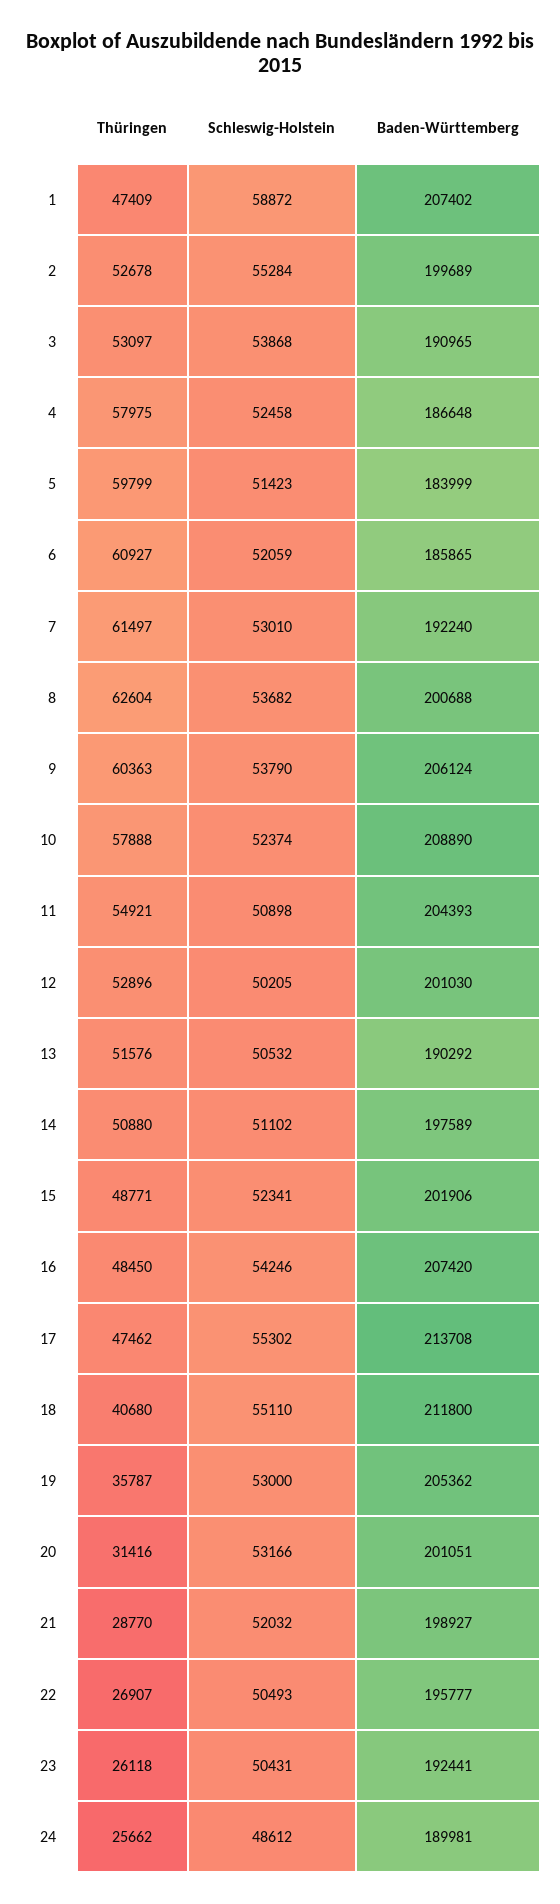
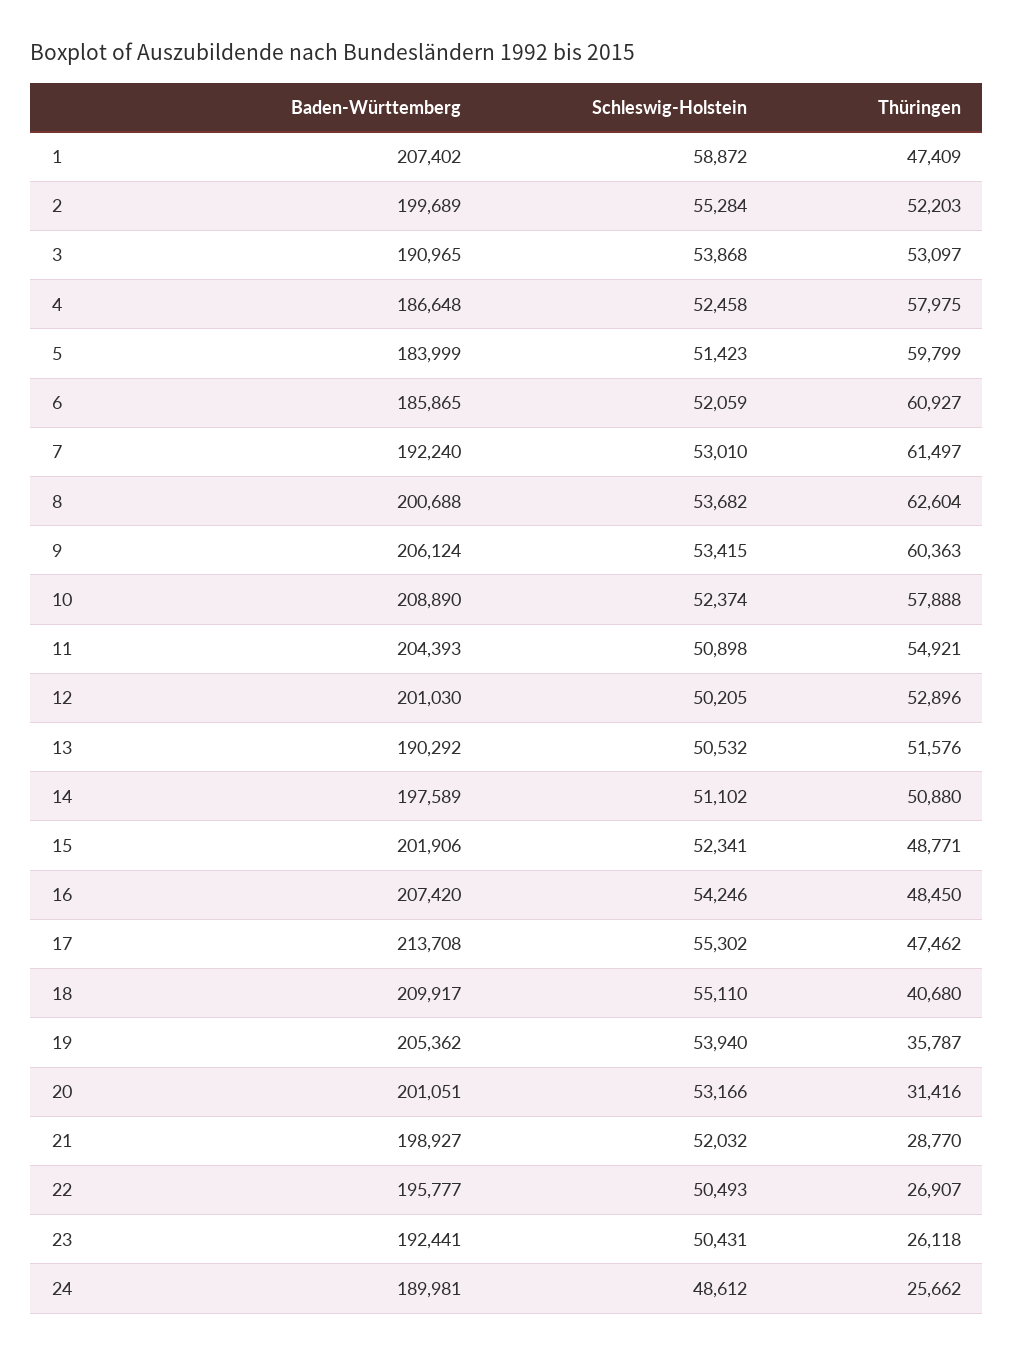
  {
    "Thüringen": {
      "1": 47409,
-     "2": 52678,
+     "2": 52203,
      "3": 53097,
      "4": 57975,
      "5": 59799,
      "6": 60927,
      "7": 61497,
      "8": 62604,
      "9": 60363,
      "10": 57888,
      "11": 54921,
      "12": 52896,
      "13": 51576,
      "14": 50880,
      "15": 48771,
      "16": 48450,
      "17": 47462,
      "18": 40680,
      "19": 35787,
      "20": 31416,
      "21": 28770,
      "22": 26907,
      "23": 26118,
      "24": 25662
    },
    "Schleswig-Holstein": {
      "1": 58872,
      "2": 55284,
      "3": 53868,
      "4": 52458,
      "5": 51423,
      "6": 52059,
      "7": 53010,
      "8": 53682,
-     "9": 53790,
+     "9": 53415,
      "10": 52374,
      "11": 50898,
      "12": 50205,
      "13": 50532,
      "14": 51102,
      "15": 52341,
      "16": 54246,
      "17": 55302,
      "18": 55110,
-     "19": 53000,
+     "19": 53940,
      "20": 53166,
      "21": 52032,
      "22": 50493,
      "23": 50431,
      "24": 48612
    },
    "Baden-Württemberg": {
      "1": 207402,
      "2": 199689,
      "3": 190965,
      "4": 186648,
      "5": 183999,
      "6": 185865,
      "7": 192240,
      "8": 200688,
      "9": 206124,
      "10": 208890,
      "11": 204393,
      "12": 201030,
      "13": 190292,
      "14": 197589,
      "15": 201906,
      "16": 207420,
      "17": 213708,
-     "18": 211800,
+     "18": 209917,
      "19": 205362,
      "20": 201051,
      "21": 198927,
      "22": 195777,
      "23": 192441,
      "24": 189981
    }
  }

